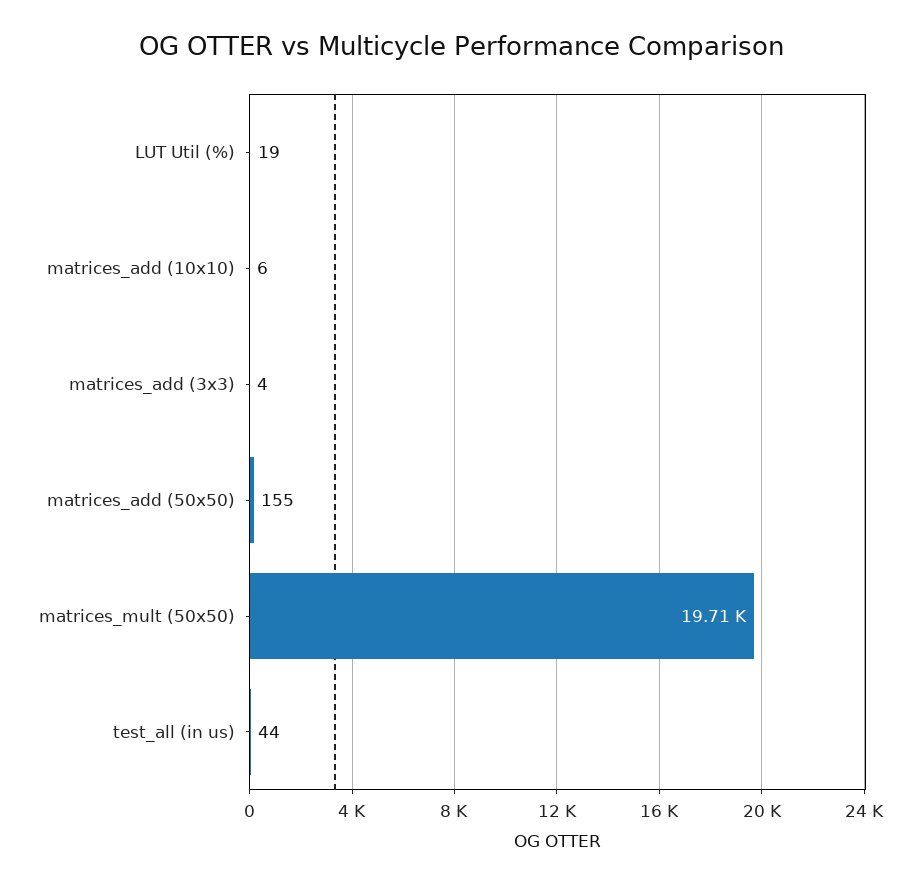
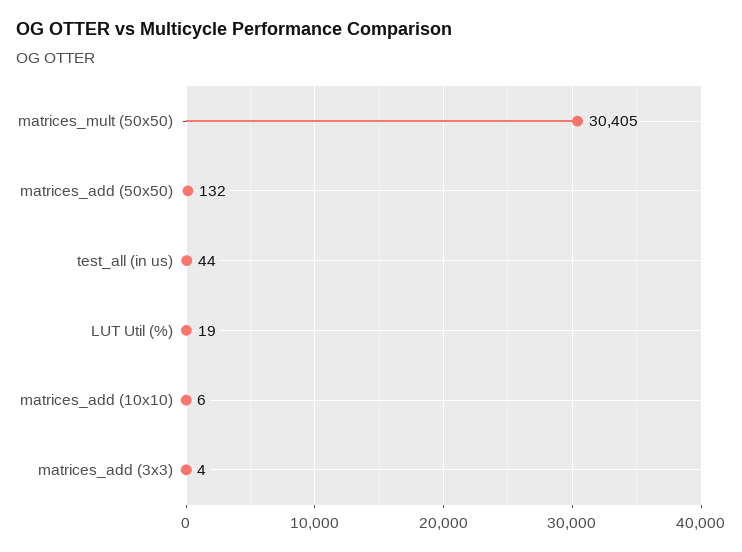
  {
    "LUT Util (%)": 19,
    "matrices_add (10x10)": 6,
    "matrices_add (3x3)": 4,
-   "matrices_add (50x50)": 155,
+   "matrices_add (50x50)": 132,
-   "matrices_mult (50x50)": 19710,
+   "matrices_mult (50x50)": 30405,
    "test_all (in us)": 44
  }

